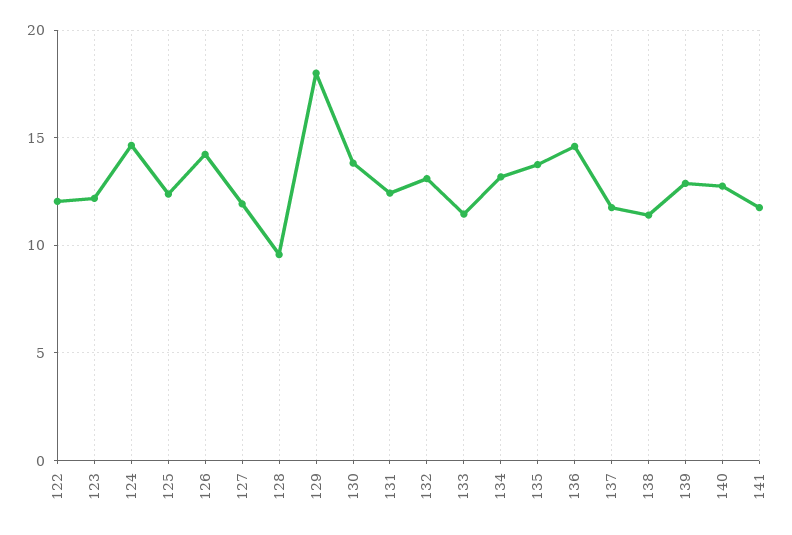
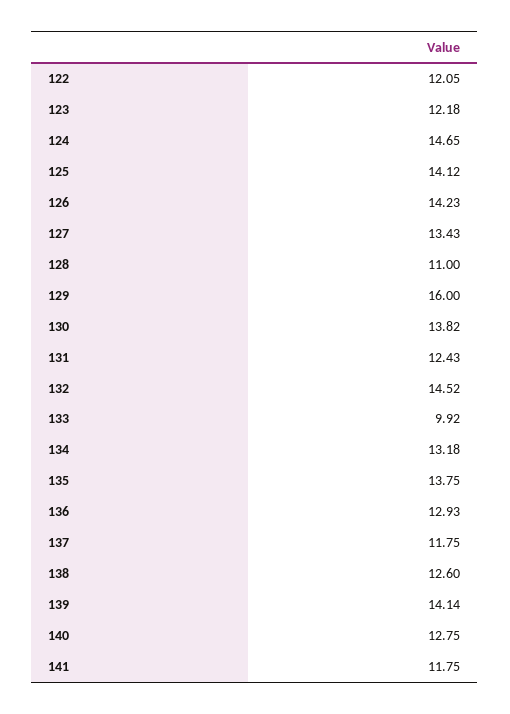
  {
    "122": 12.05,
    "123": 12.18,
    "124": 14.65,
-   "125": 12.5,
+   "125": 14.12,
    "126": 14.23,
-   "127": 12,
+   "127": 13.43,
-   "128": 9.5,
+   "128": 11,
-   "129": 18,
+   "129": 16,
    "130": 13.82,
    "131": 12.43,
-   "132": 13,
+   "132": 14.52,
-   "133": 11.5,
+   "133": 9.92,
    "134": 13.18,
    "135": 13.75,
-   "136": 14.5,
+   "136": 12.93,
    "137": 11.75,
-   "138": 11.5,
+   "138": 12.6,
-   "139": 13,
+   "139": 14.14,
    "140": 12.75,
    "141": 11.75
  }

